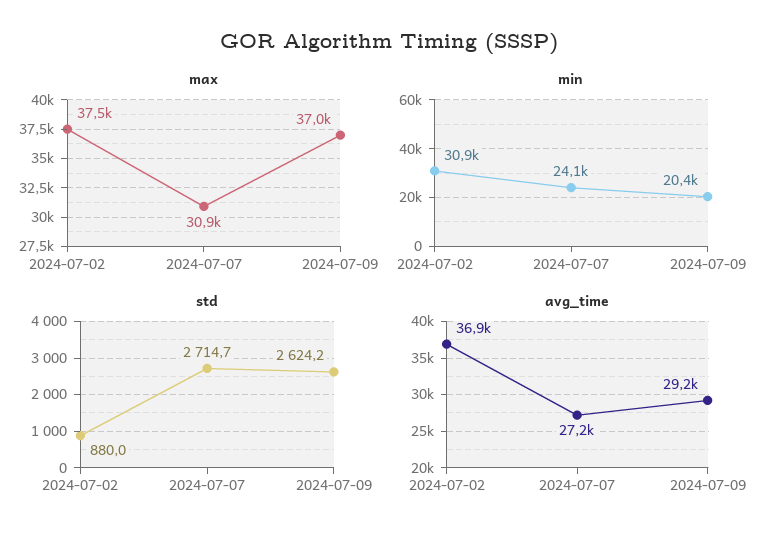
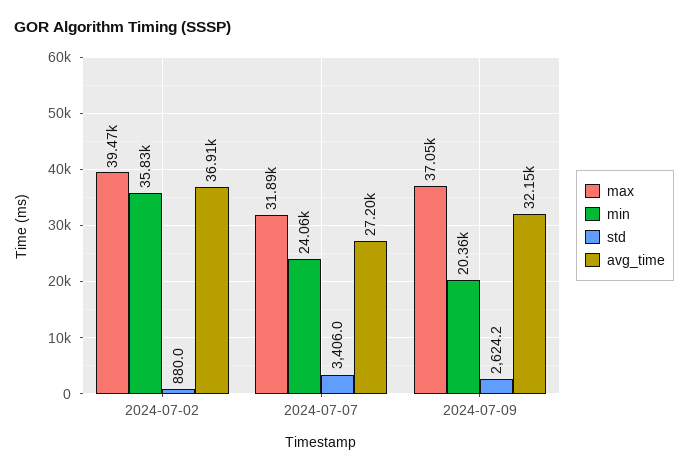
  {
    "max": {
-     "2024-07-02": 37500,
+     "2024-07-02": 39470,
-     "2024-07-07": 30900,
+     "2024-07-07": 31890,
      "2024-07-09": 37050
    },
    "min": {
-     "2024-07-02": 30900,
+     "2024-07-02": 35830,
      "2024-07-07": 24060,
      "2024-07-09": 20360
    },
    "std": {
      "2024-07-02": 880,
-     "2024-07-07": 2714.7,
+     "2024-07-07": 3406,
      "2024-07-09": 2624.2
    },
    "avg_time": {
      "2024-07-02": 36910,
      "2024-07-07": 27200,
-     "2024-07-09": 29200
+     "2024-07-09": 32150
    }
  }

